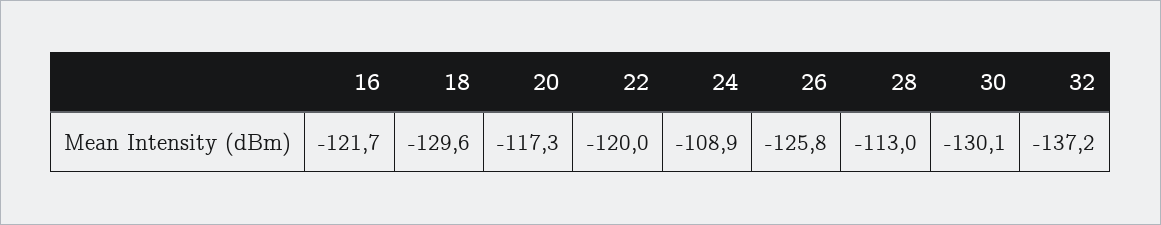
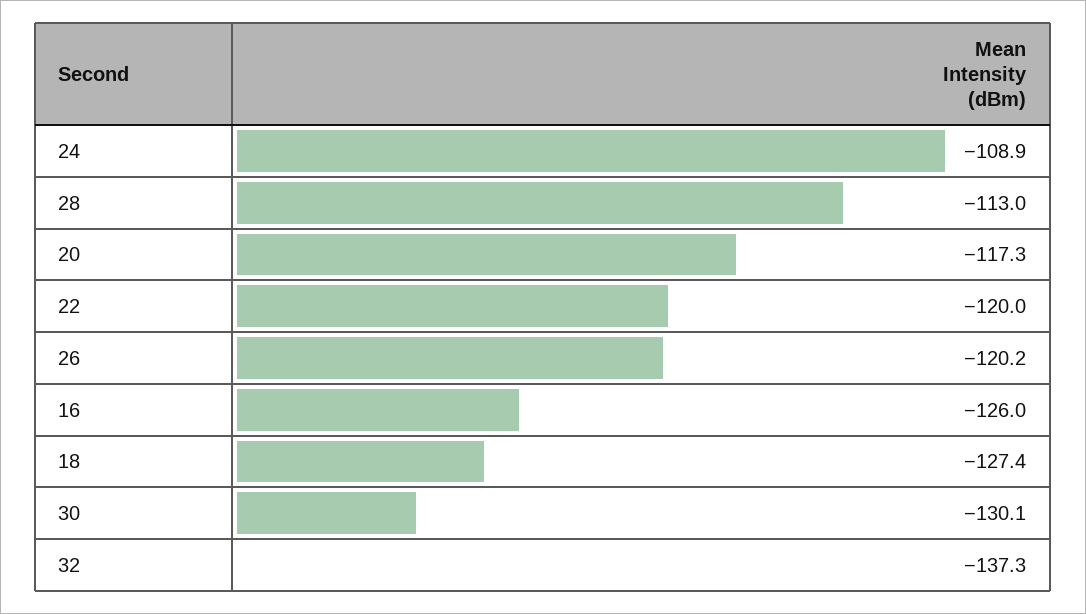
  {
-   "16": -121.7,
+   "16": -126,
-   "18": -129.6,
+   "18": -127.4,
    "20": -117.3,
    "22": -120,
    "24": -108.9,
-   "26": -125.8,
+   "26": -120.2,
    "28": -113,
    "30": -130.1,
-   "32": -137.2
+   "32": -137.3
  }

